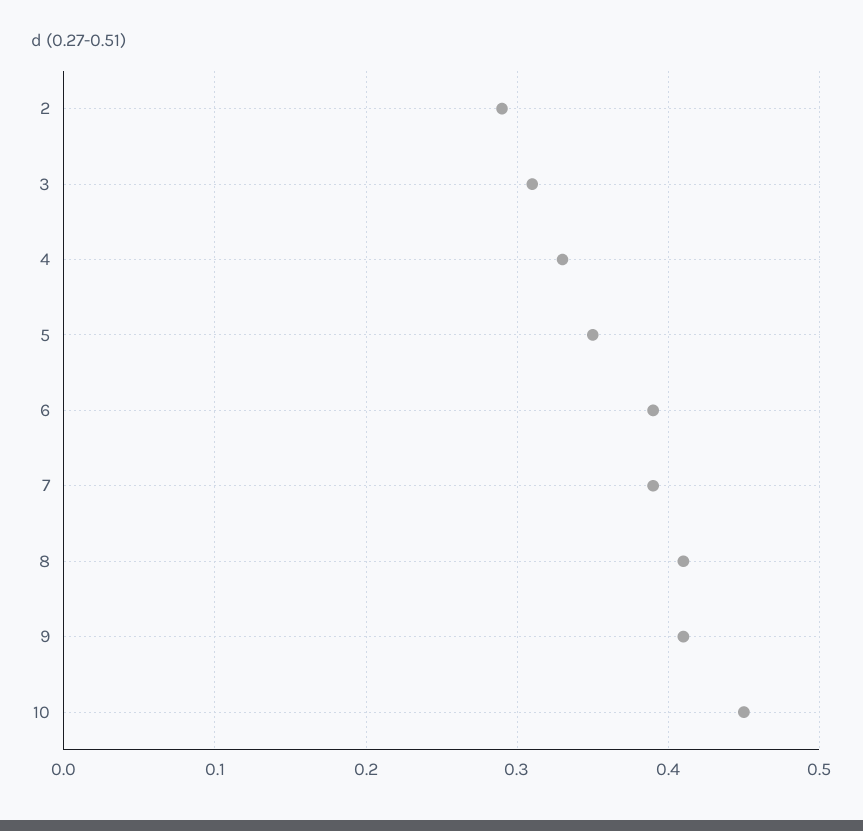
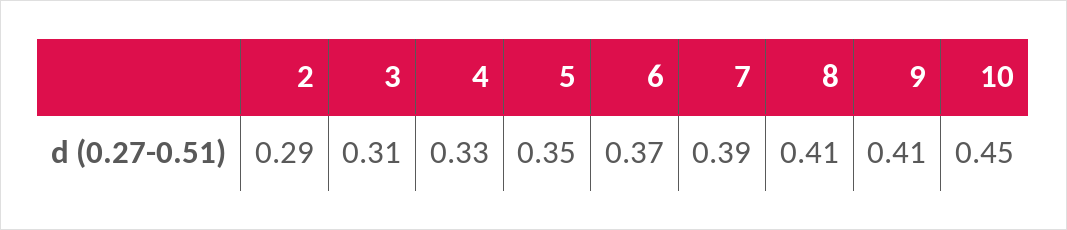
  {
    "2": 0.29,
    "3": 0.31,
    "4": 0.33,
    "5": 0.35,
-   "6": 0.39,
+   "6": 0.37,
    "7": 0.39,
    "8": 0.41,
    "9": 0.41,
    "10": 0.45
  }

